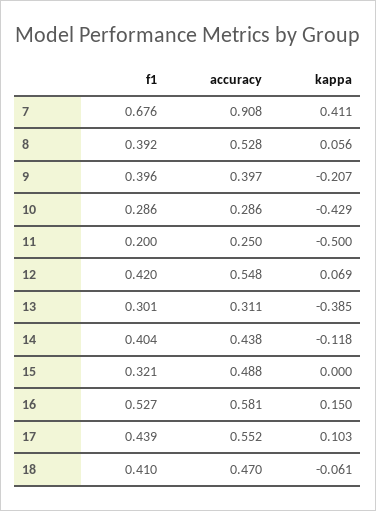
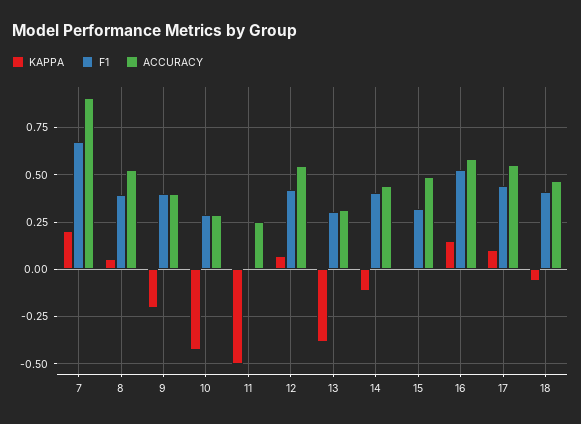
  {
    "f1": {
      "7": 0.676,
      "8": 0.392,
      "9": 0.396,
      "10": 0.286,
-     "11": 0.2,
+     "11": 0,
      "12": 0.42,
      "13": 0.301,
      "14": 0.404,
      "15": 0.321,
      "16": 0.527,
      "17": 0.439,
      "18": 0.41
    },
    "accuracy": {
      "7": 0.908,
      "8": 0.528,
      "9": 0.397,
      "10": 0.286,
      "11": 0.25,
      "12": 0.548,
      "13": 0.311,
      "14": 0.438,
      "15": 0.488,
      "16": 0.581,
      "17": 0.552,
      "18": 0.47
    },
    "kappa": {
-     "7": 0.411,
+     "7": 0.2,
      "8": 0.056,
      "9": -0.207,
      "10": -0.429,
      "11": -0.5,
      "12": 0.069,
      "13": -0.385,
      "14": -0.118,
      "15": 0,
      "16": 0.15,
      "17": 0.103,
      "18": -0.061
    }
  }

